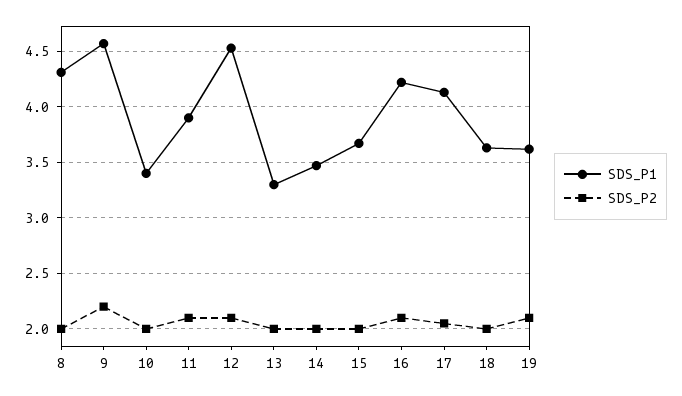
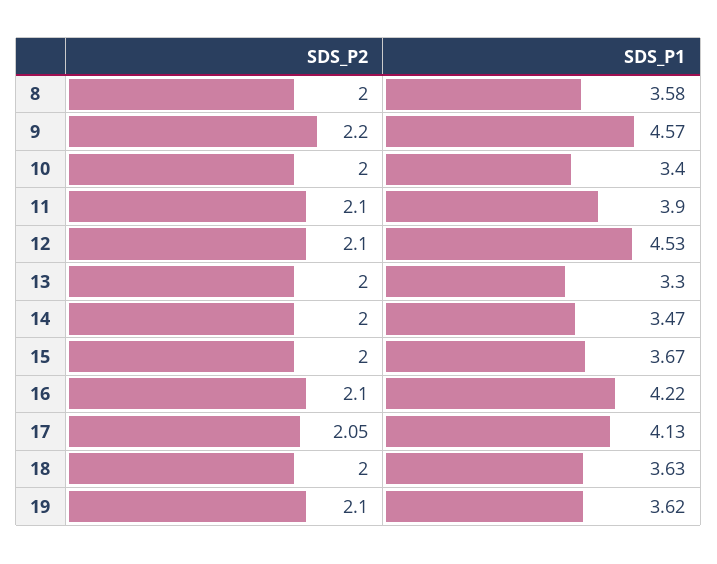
  {
    "SDS_P1": {
-     "8": 4.3,
+     "8": 3.58,
      "9": 4.57,
      "10": 3.4,
      "11": 3.9,
      "12": 4.53,
      "13": 3.3,
      "14": 3.47,
      "15": 3.67,
      "16": 4.22,
      "17": 4.13,
      "18": 3.63,
      "19": 3.62
    },
    "SDS_P2": {
      "8": 2,
      "9": 2.2,
      "10": 2,
      "11": 2.1,
      "12": 2.1,
      "13": 2,
      "14": 2,
      "15": 2,
      "16": 2.1,
      "17": 2.05,
      "18": 2,
      "19": 2.1
    }
  }

